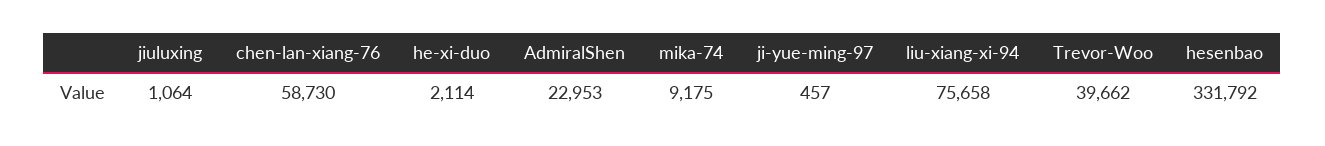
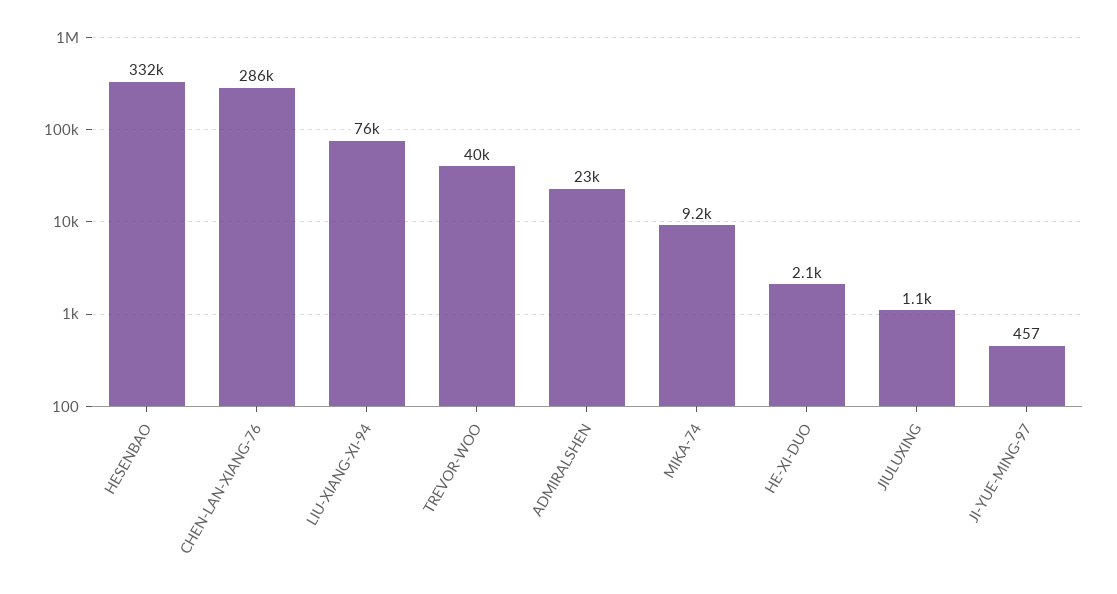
  {
    "jiuluxing": 1064,
-   "chen-lan-xiang-76": 58730,
+   "chen-lan-xiang-76": 286000,
    "he-xi-duo": 2114,
    "AdmiralShen": 22953,
    "mika-74": 9175,
    "ji-yue-ming-97": 457,
    "liu-xiang-xi-94": 75658,
    "Trevor-Woo": 39662,
    "hesenbao": 331792
  }

